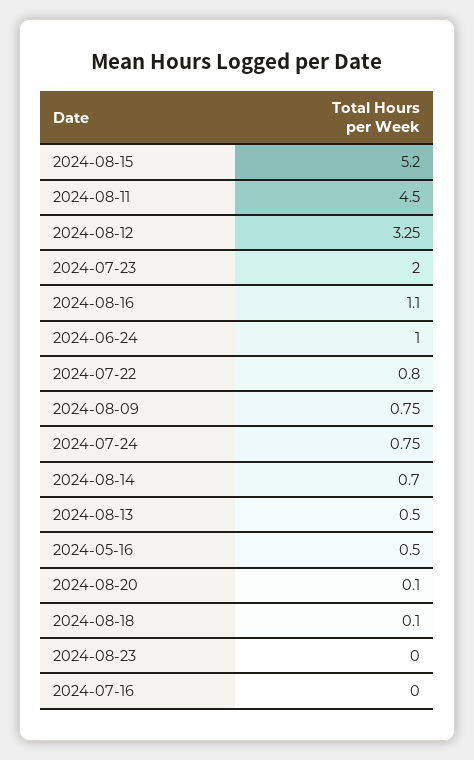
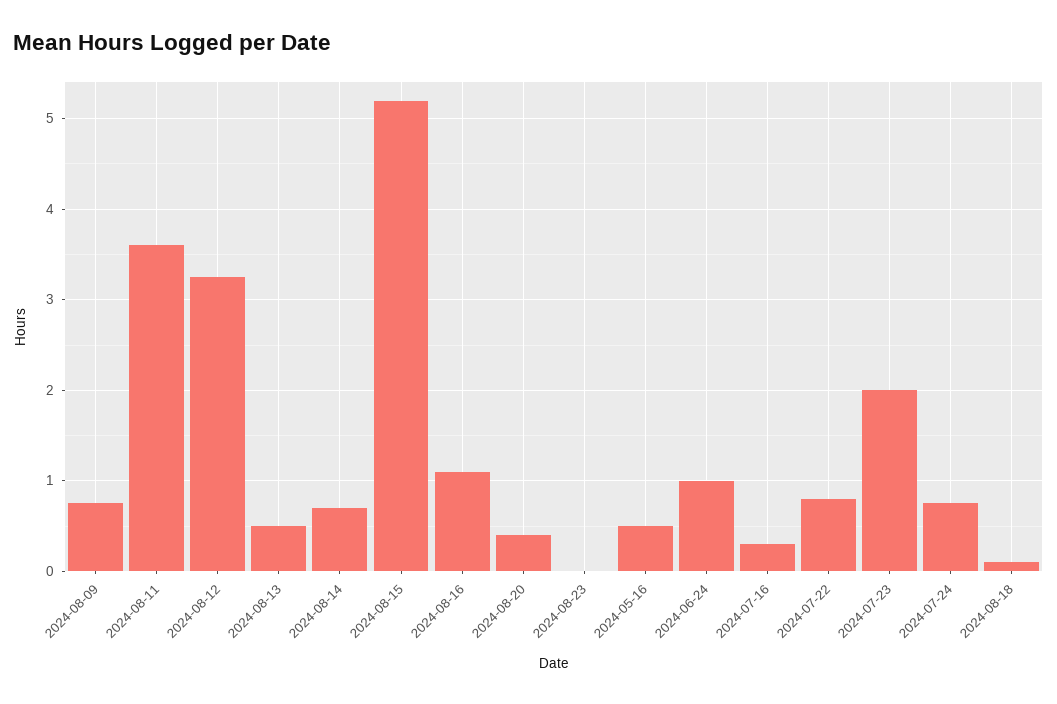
  {
    "2024-08-15": 5.2,
-   "2024-08-11": 4.5,
+   "2024-08-11": 3.6,
    "2024-08-12": 3.25,
    "2024-07-23": 2,
    "2024-08-16": 1.1,
    "2024-06-24": 1,
    "2024-07-22": 0.8,
    "2024-08-09": 0.75,
    "2024-07-24": 0.75,
    "2024-08-14": 0.7,
    "2024-08-13": 0.5,
    "2024-05-16": 0.5,
-   "2024-08-20": 0.1,
+   "2024-08-20": 0.4,
    "2024-08-18": 0.1,
    "2024-08-23": 0,
-   "2024-07-16": 0
+   "2024-07-16": 0.3
  }

